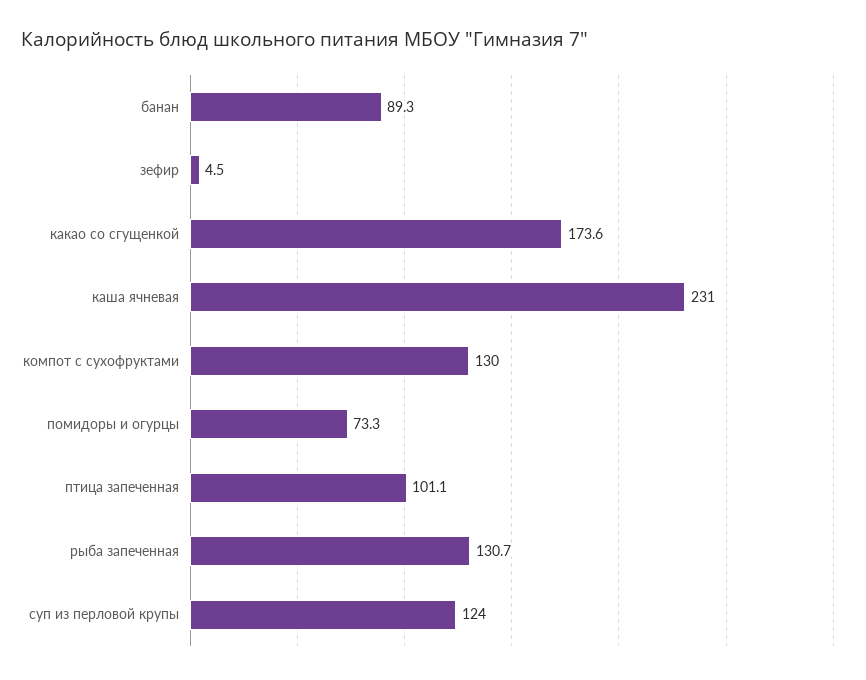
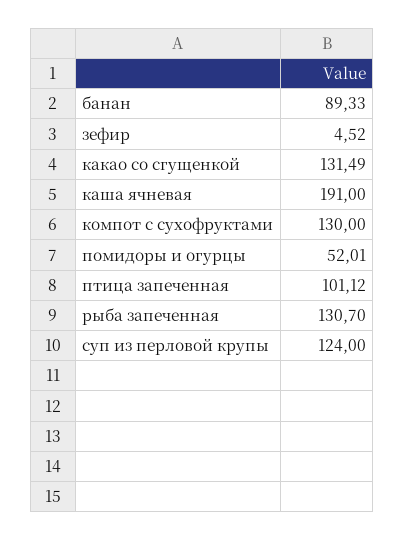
  {
    "банан": 89.33,
    "зефир": 4.52,
-   "какао со сгущенкой": 173.6,
+   "какао со сгущенкой": 131.49,
-   "каша ячневая": 231,
+   "каша ячневая": 191,
    "компот с сухофруктами": 130,
-   "помидоры и огурцы": 73.3,
+   "помидоры и огурцы": 52.01,
    "птица запеченная": 101.12,
    "рыба запеченная": 130.7,
    "суп из перловой крупы": 124
  }

